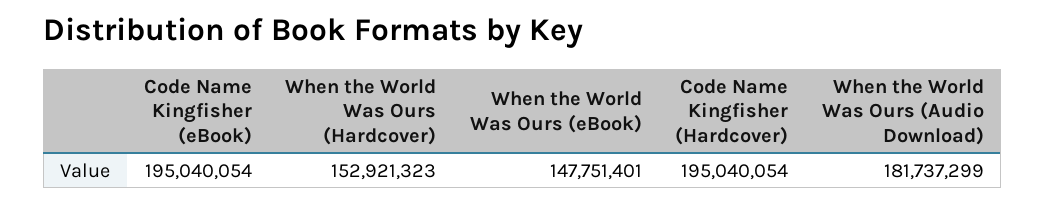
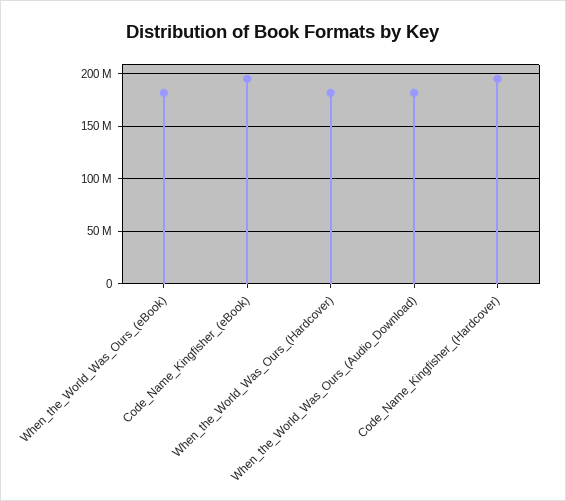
  {
    "Code Name Kingfisher (eBook)": 195040054,
-   "When the World Was Ours (Hardcover)": 152921323,
+   "When the World Was Ours (Hardcover)": 180000000,
-   "When the World Was Ours (eBook)": 147751401,
+   "When the World Was Ours (eBook)": 180000000,
    "Code Name Kingfisher (Hardcover)": 195040054,
    "When the World Was Ours (Audio Download)": 181737299
  }

